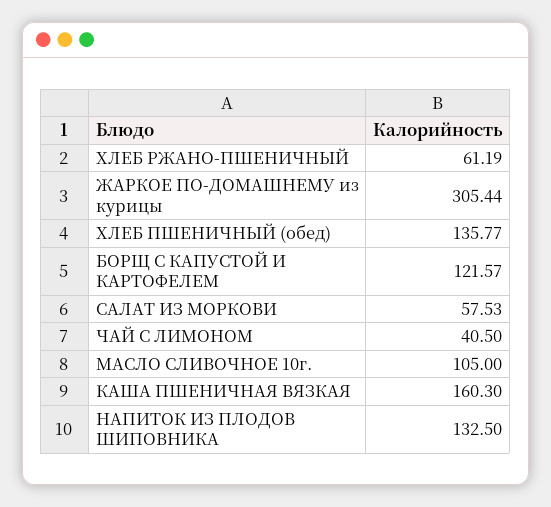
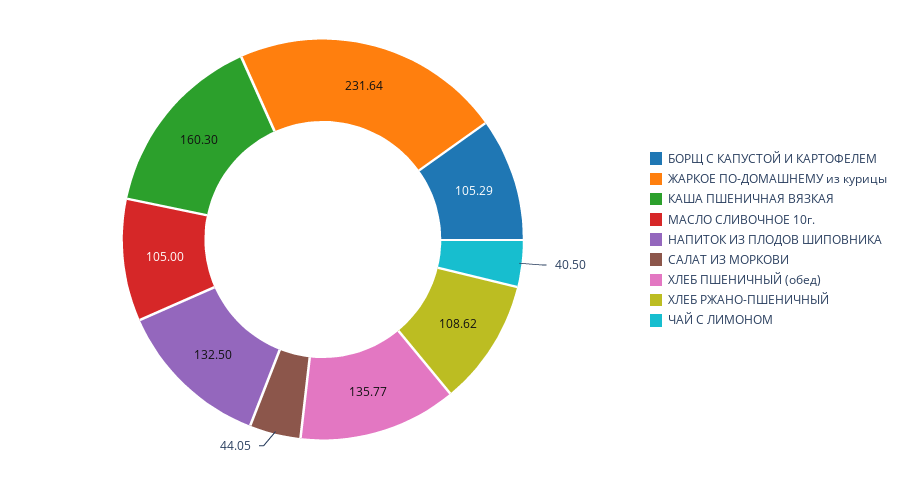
  {
-   "ХЛЕБ РЖАНО-ПШЕНИЧНЫЙ": 61.19,
+   "ХЛЕБ РЖАНО-ПШЕНИЧНЫЙ": 108.62,
-   "ЖАРКОЕ ПО-ДОМАШНЕМУ из курицы": 305.44,
+   "ЖАРКОЕ ПО-ДОМАШНЕМУ из курицы": 231.64,
    "ХЛЕБ ПШЕНИЧНЫЙ (обед)": 135.77,
-   "БОРЩ С КАПУСТОЙ И КАРТОФЕЛЕМ": 121.57,
+   "БОРЩ С КАПУСТОЙ И КАРТОФЕЛЕМ": 105.29,
-   "САЛАТ ИЗ МОРКОВИ": 57.53,
+   "САЛАТ ИЗ МОРКОВИ": 44.05,
    "ЧАЙ С ЛИМОНОМ": 40.5,
    "МАСЛО СЛИВОЧНОЕ 10г.": 105,
    "КАША ПШЕНИЧНАЯ ВЯЗКАЯ": 160.3,
    "НАПИТОК ИЗ ПЛОДОВ ШИПОВНИКА": 132.5
  }

